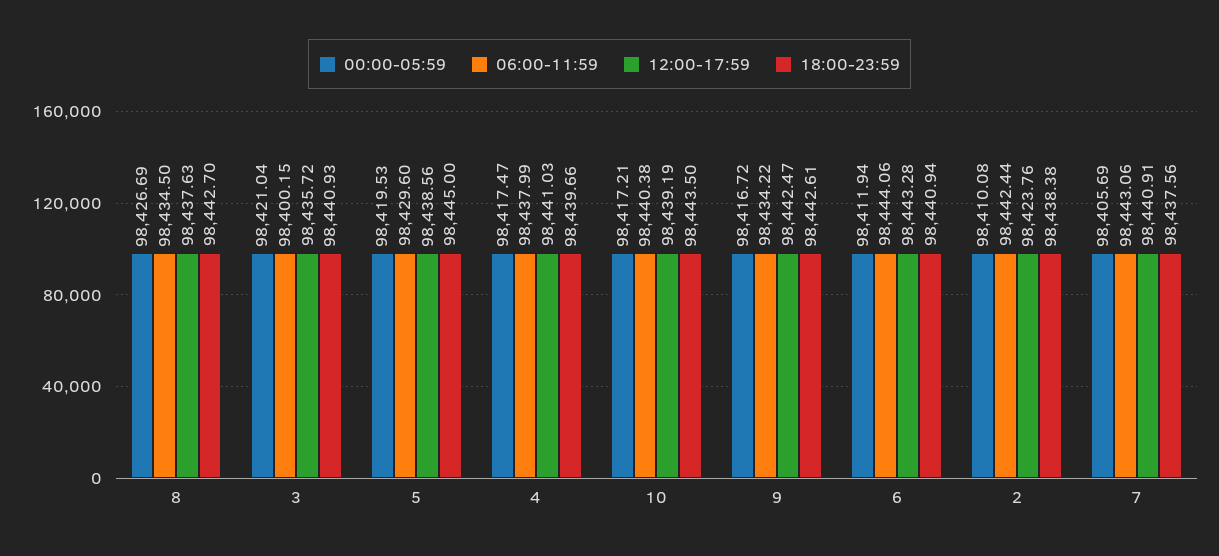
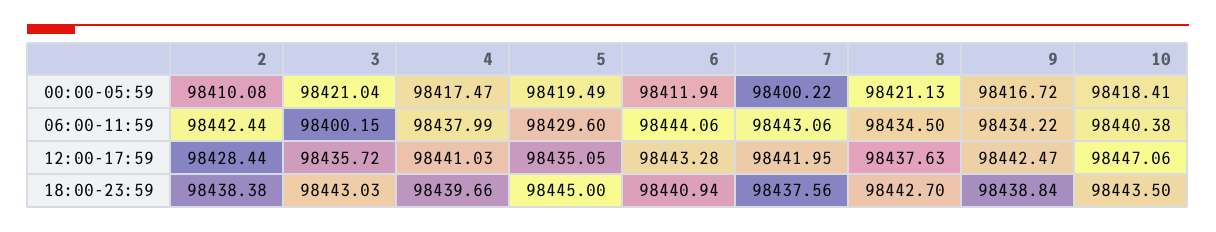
  {
    "00:00-05:59": {
-     "8": 98426.69,
+     "8": 98421.13,
      "3": 98421.04,
-     "5": 98419.53,
+     "5": 98419.49,
      "4": 98417.47,
-     "10": 98417.21,
+     "10": 98418.41,
      "9": 98416.72,
      "6": 98411.94,
      "2": 98410.08,
-     "7": 98405.69
+     "7": 98400.22
    },
    "06:00-11:59": {
      "8": 98434.5,
      "3": 98400.15,
      "5": 98429.6,
      "4": 98437.99,
      "10": 98440.38,
      "9": 98434.22,
      "6": 98444.06,
      "2": 98442.44,
      "7": 98443.06
    },
    "12:00-17:59": {
      "8": 98437.63,
      "3": 98435.72,
-     "5": 98438.56,
+     "5": 98435.05,
      "4": 98441.03,
-     "10": 98439.19,
+     "10": 98447.06,
      "9": 98442.47,
      "6": 98443.28,
-     "2": 98423.76,
+     "2": 98428.44,
-     "7": 98440.91
+     "7": 98441.95
    },
    "18:00-23:59": {
      "8": 98442.7,
-     "3": 98440.93,
+     "3": 98443.03,
      "5": 98445,
      "4": 98439.66,
      "10": 98443.5,
-     "9": 98442.61,
+     "9": 98438.84,
      "6": 98440.94,
      "2": 98438.38,
      "7": 98437.56
    }
  }

